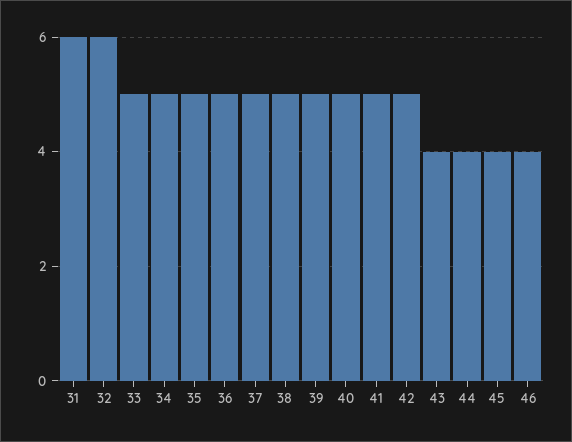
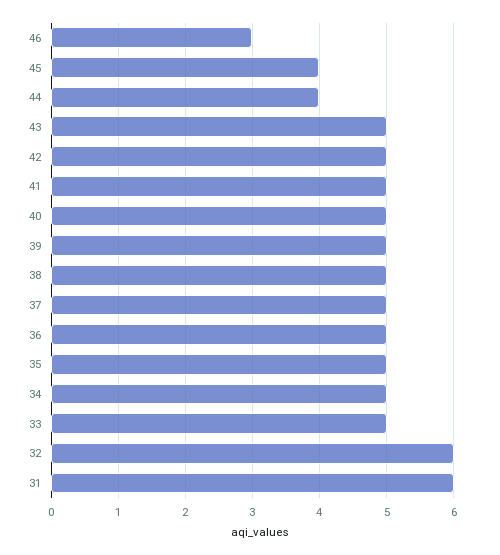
  {
    "31": 6,
    "32": 6,
    "33": 5,
    "34": 5,
    "35": 5,
    "36": 5,
    "37": 5,
    "38": 5,
    "39": 5,
    "40": 5,
    "41": 5,
    "42": 5,
-   "43": 4,
+   "43": 5,
    "44": 4,
    "45": 4,
-   "46": 4
+   "46": 3
  }

